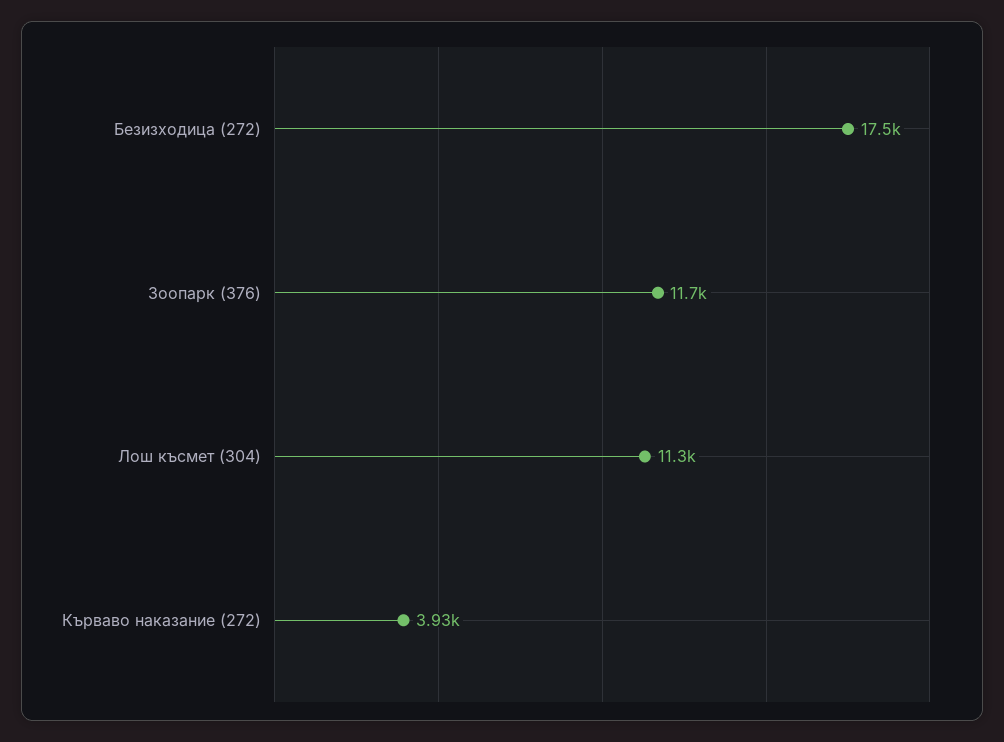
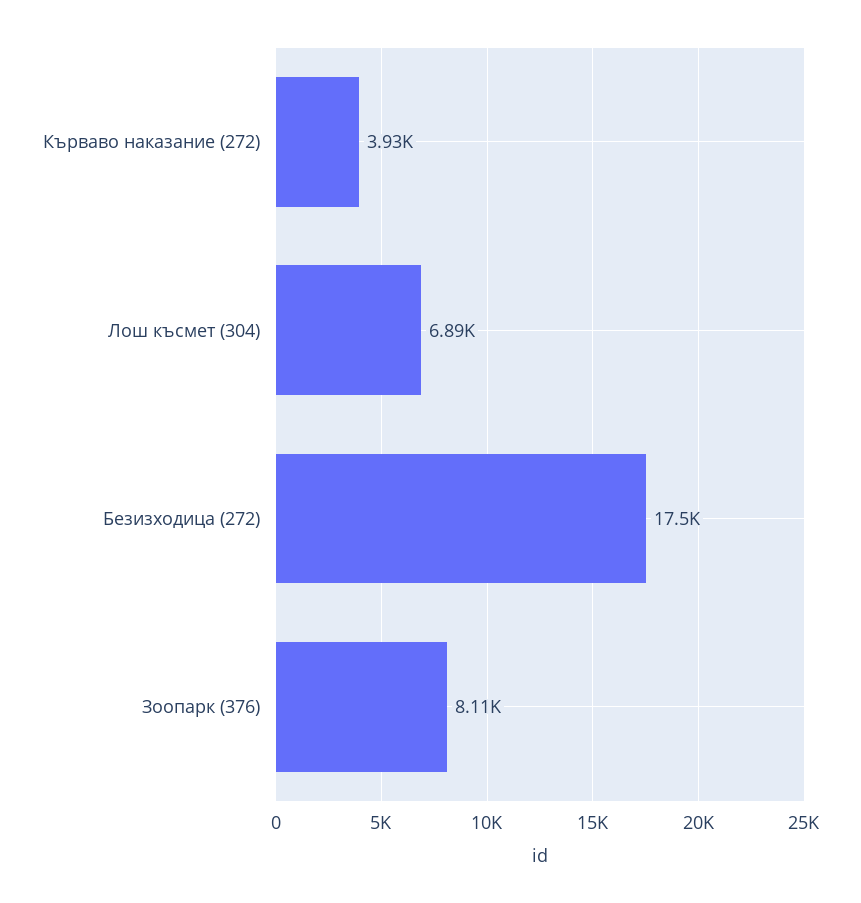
  {
    "Безизходица (272)": 17500,
-   "Зоопарк (376)": 11700,
+   "Зоопарк (376)": 8110,
-   "Лош късмет (304)": 11300,
+   "Лош късмет (304)": 6890,
    "Кърваво наказание (272)": 3930
  }

